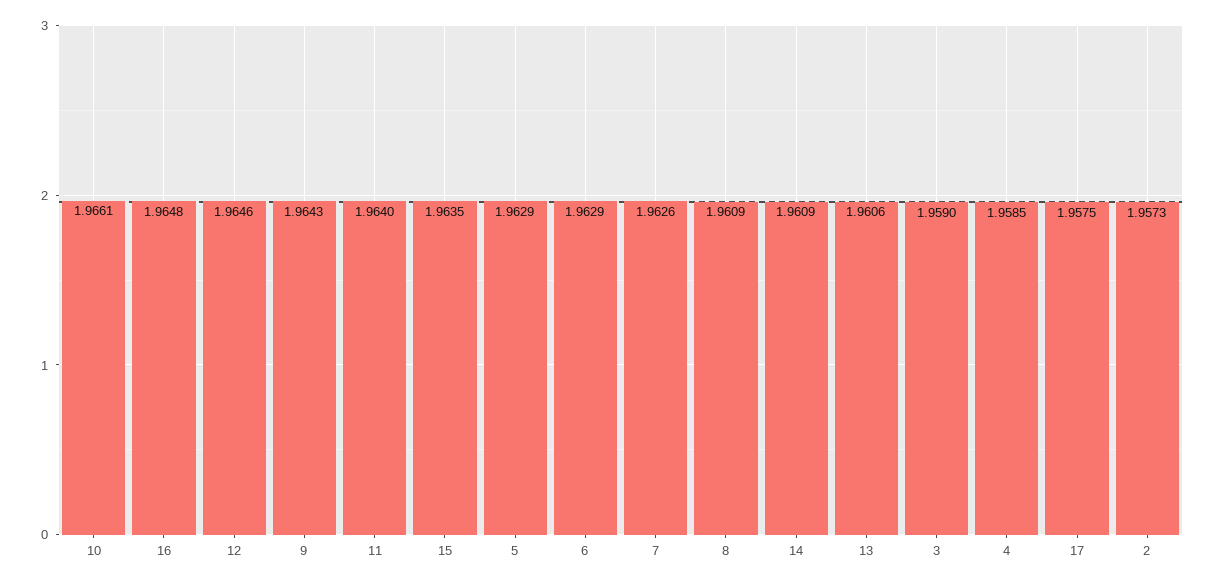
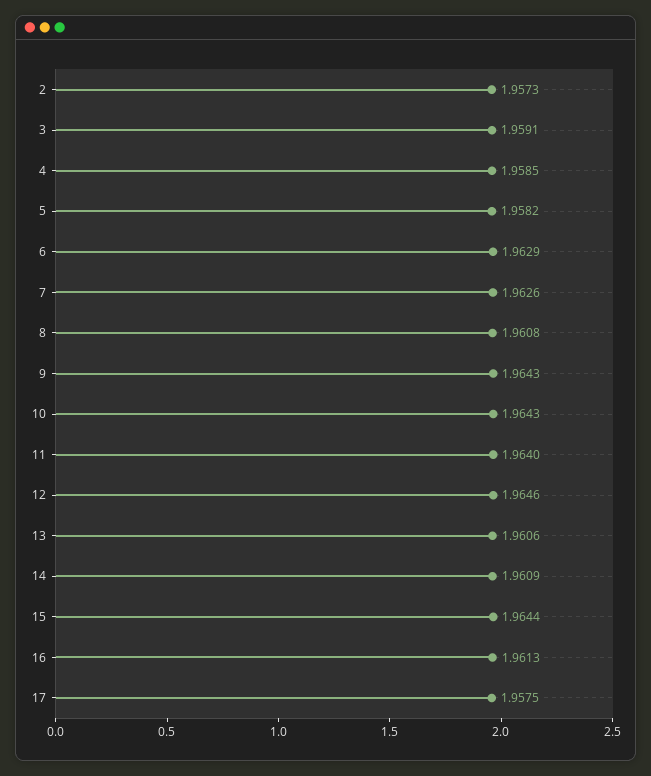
  {
-   "10": 1.9661,
+   "10": 1.9643,
-   "16": 1.9648,
+   "16": 1.9613,
    "12": 1.9646,
    "9": 1.9643,
    "11": 1.964,
-   "15": 1.9635,
+   "15": 1.9644,
-   "5": 1.9629,
+   "5": 1.9582,
    "6": 1.9629,
    "7": 1.9626,
-   "8": 1.9609,
+   "8": 1.9608,
    "14": 1.9609,
    "13": 1.9606,
-   "3": 1.959,
+   "3": 1.9591,
    "4": 1.9585,
    "17": 1.9575,
    "2": 1.9573
  }

